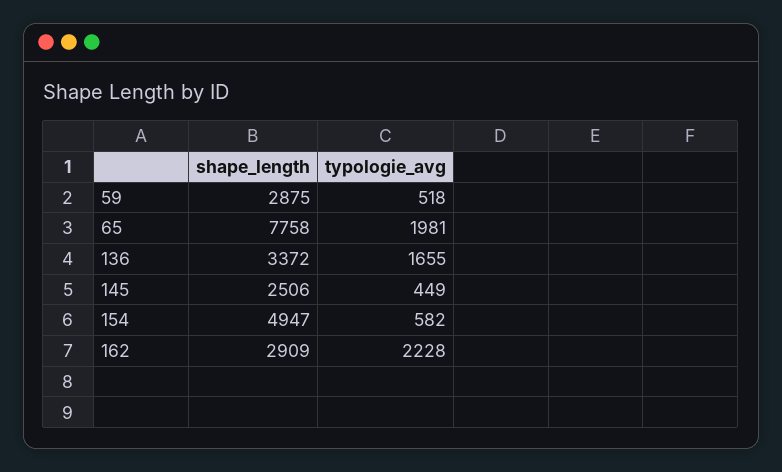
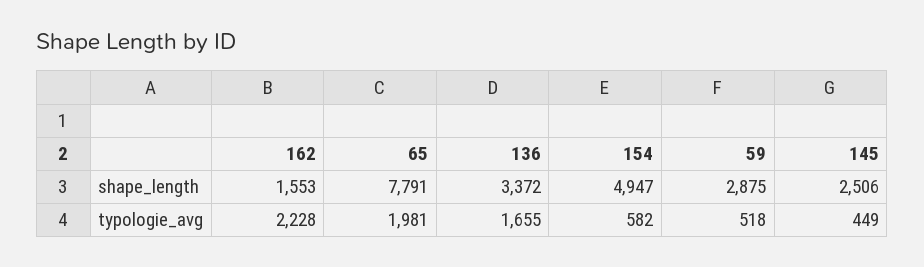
  {
    "shape_length": {
      "59": 2875,
-     "65": 7758,
+     "65": 7791,
      "136": 3372,
      "145": 2506,
      "154": 4947,
-     "162": 2909
+     "162": 1553
    },
    "typologie_avg": {
      "59": 518,
      "65": 1981,
      "136": 1655,
      "145": 449,
      "154": 582,
      "162": 2228
    }
  }

